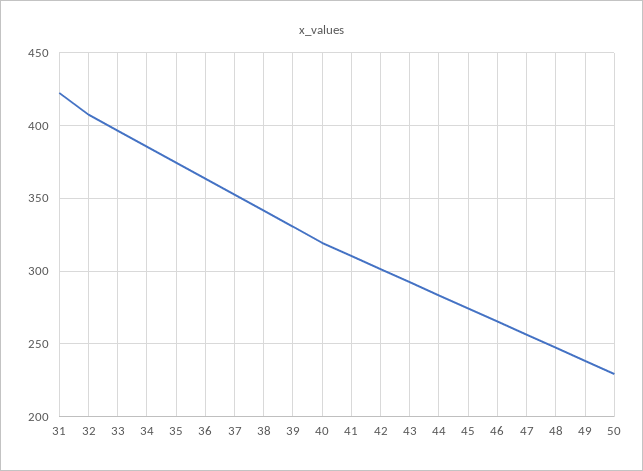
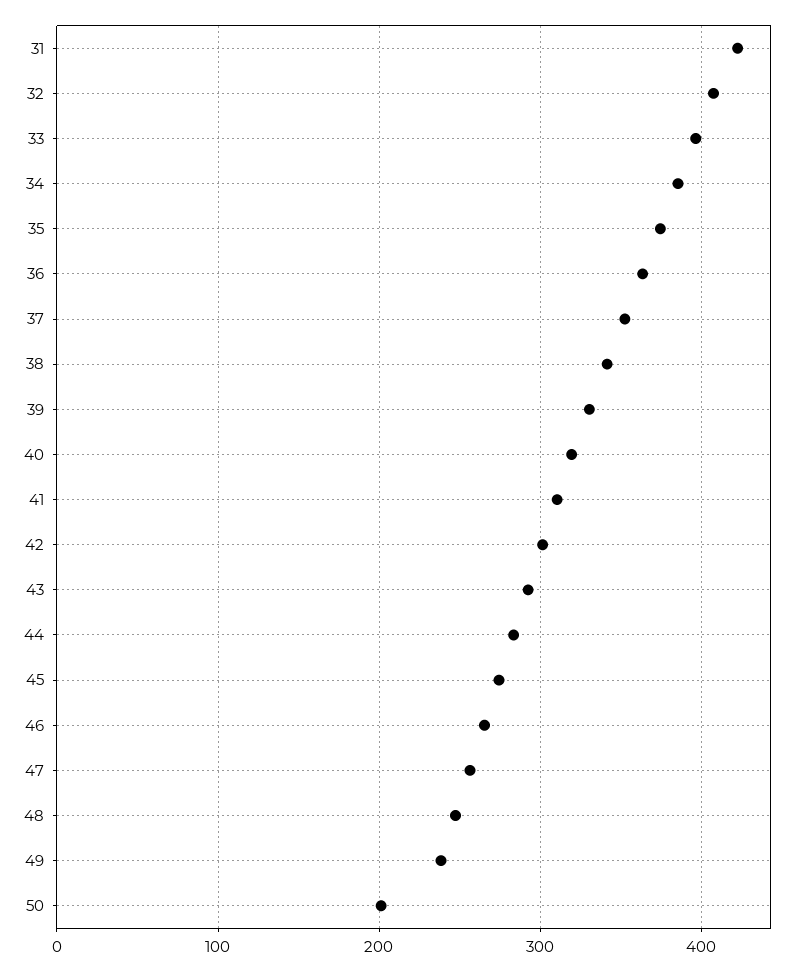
  {
    "31": 420,
    "32": 405,
    "33": 395,
    "34": 385,
    "35": 375,
    "36": 365,
    "37": 350,
    "38": 340,
    "39": 330,
    "40": 320,
    "41": 310,
    "42": 300,
    "43": 290,
    "44": 285,
    "45": 275,
    "46": 265,
    "47": 255,
    "48": 245,
    "49": 240,
-   "50": 230
+   "50": 200
  }

